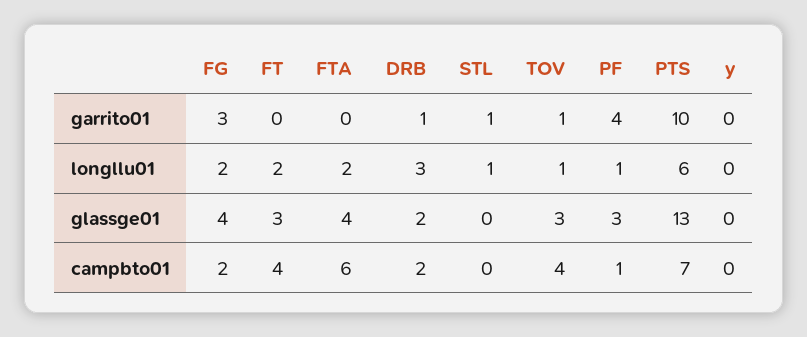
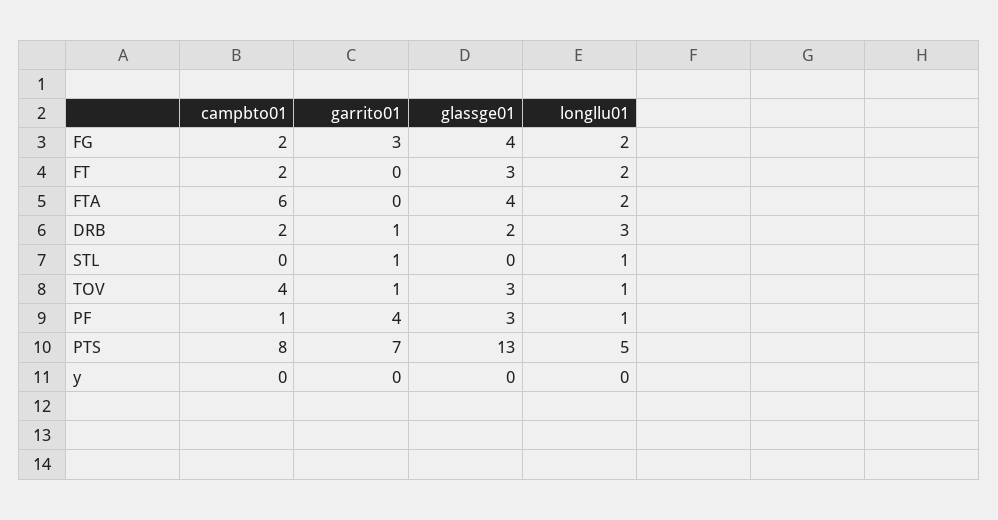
  {
    "FG": {
      "garrito01": 3,
      "longllu01": 2,
      "glassge01": 4,
      "campbto01": 2
    },
    "FT": {
      "garrito01": 0,
      "longllu01": 2,
      "glassge01": 3,
-     "campbto01": 4
+     "campbto01": 2
    },
    "FTA": {
      "garrito01": 0,
      "longllu01": 2,
      "glassge01": 4,
      "campbto01": 6
    },
    "DRB": {
      "garrito01": 1,
      "longllu01": 3,
      "glassge01": 2,
      "campbto01": 2
    },
    "STL": {
      "garrito01": 1,
      "longllu01": 1,
      "glassge01": 0,
      "campbto01": 0
    },
    "TOV": {
      "garrito01": 1,
      "longllu01": 1,
      "glassge01": 3,
      "campbto01": 4
    },
    "PF": {
      "garrito01": 4,
      "longllu01": 1,
      "glassge01": 3,
      "campbto01": 1
    },
    "PTS": {
-     "garrito01": 10,
+     "garrito01": 7,
-     "longllu01": 6,
+     "longllu01": 5,
      "glassge01": 13,
-     "campbto01": 7
+     "campbto01": 8
    },
    "y": {
      "garrito01": 0,
      "longllu01": 0,
      "glassge01": 0,
      "campbto01": 0
    }
  }

